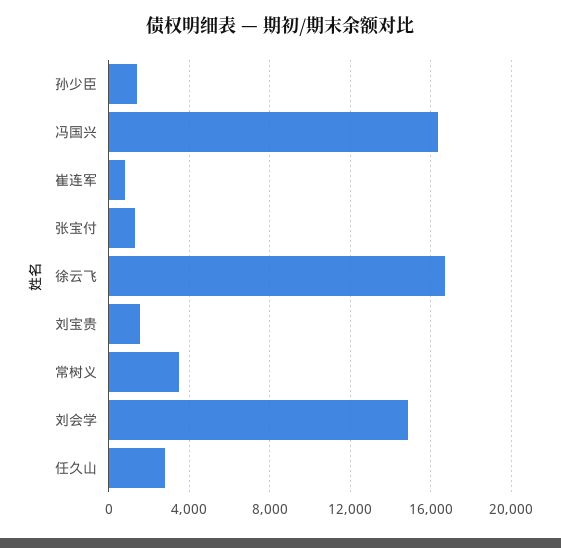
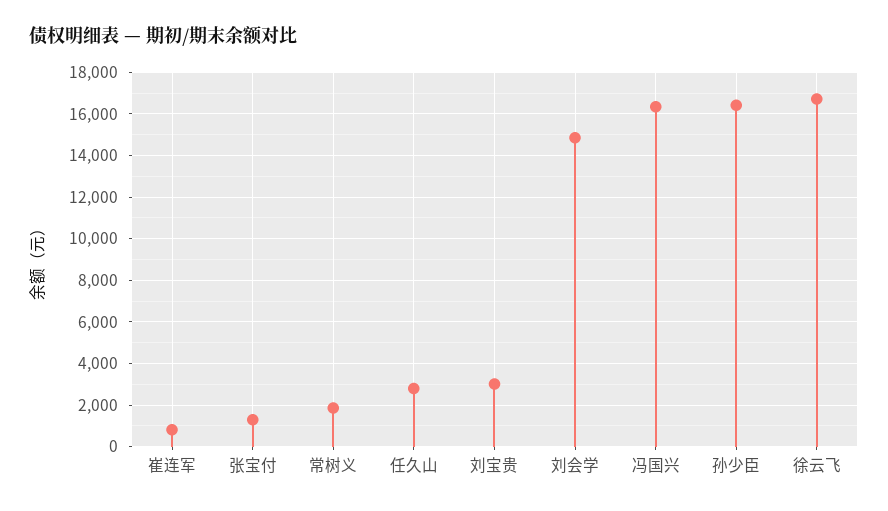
  {
-   "孙少臣": 1500,
+   "孙少臣": 16500,
    "冯国兴": 16500,
    "崔连军": 1000,
    "张宝付": 1500,
    "徐云飞": 16500,
-   "刘宝贵": 1500,
+   "刘宝贵": 3000,
-   "常树义": 3500,
+   "常树义": 2000,
    "刘会学": 15000,
    "任久山": 3000
  }

